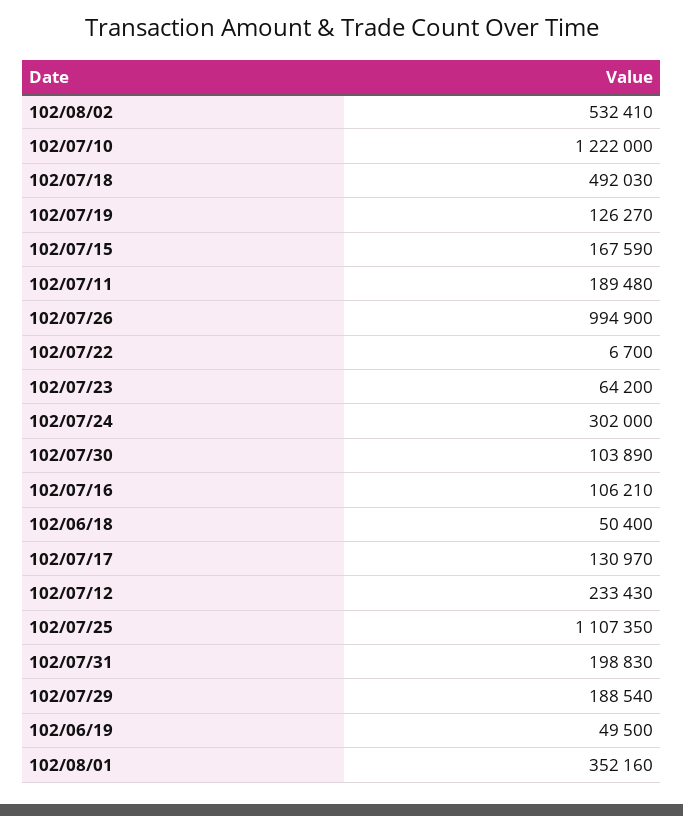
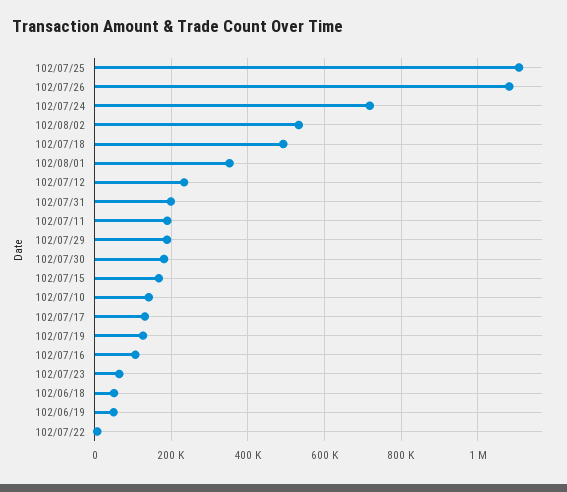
  {
    "102/08/02": 532410,
-   "102/07/10": 1222000,
+   "102/07/10": 140000,
    "102/07/18": 492030,
    "102/07/19": 126270,
    "102/07/15": 167590,
    "102/07/11": 189480,
-   "102/07/26": 994900,
+   "102/07/26": 1080000,
    "102/07/22": 6700,
    "102/07/23": 64200,
-   "102/07/24": 302000,
+   "102/07/24": 720000,
-   "102/07/30": 103890,
+   "102/07/30": 180000,
    "102/07/16": 106210,
    "102/06/18": 50400,
    "102/07/17": 130970,
    "102/07/12": 233430,
    "102/07/25": 1107350,
    "102/07/31": 198830,
    "102/07/29": 188540,
    "102/06/19": 49500,
    "102/08/01": 352160
  }

